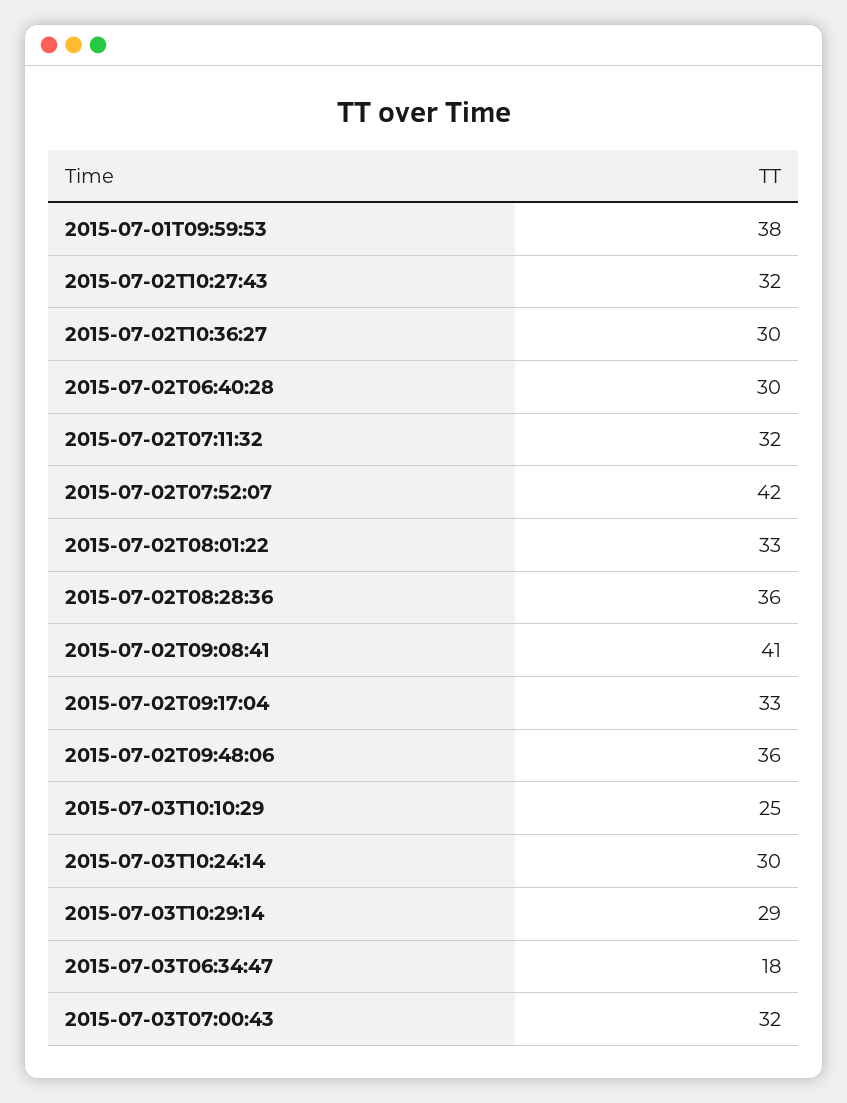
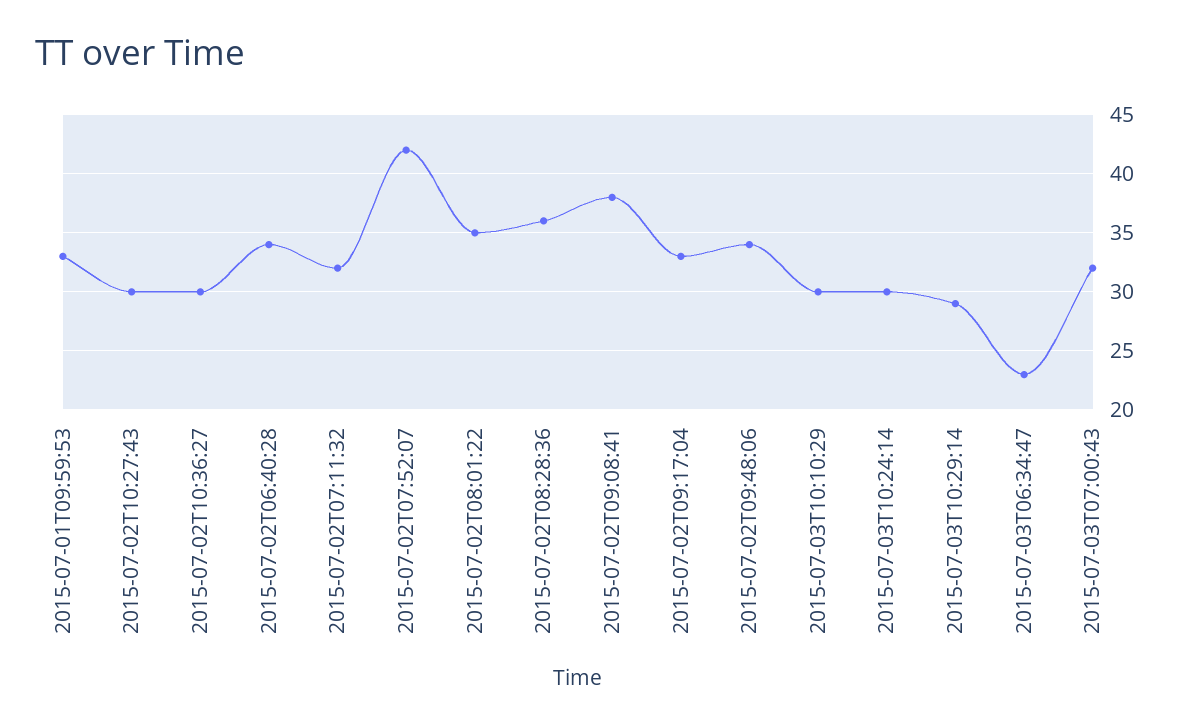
  {
-   "2015-07-01T09:59:53": 38,
+   "2015-07-01T09:59:53": 33,
-   "2015-07-02T10:27:43": 32,
+   "2015-07-02T10:27:43": 30,
    "2015-07-02T10:36:27": 30,
-   "2015-07-02T06:40:28": 30,
+   "2015-07-02T06:40:28": 34,
    "2015-07-02T07:11:32": 32,
    "2015-07-02T07:52:07": 42,
-   "2015-07-02T08:01:22": 33,
+   "2015-07-02T08:01:22": 35,
    "2015-07-02T08:28:36": 36,
-   "2015-07-02T09:08:41": 41,
+   "2015-07-02T09:08:41": 38,
    "2015-07-02T09:17:04": 33,
-   "2015-07-02T09:48:06": 36,
+   "2015-07-02T09:48:06": 34,
-   "2015-07-03T10:10:29": 25,
+   "2015-07-03T10:10:29": 30,
    "2015-07-03T10:24:14": 30,
    "2015-07-03T10:29:14": 29,
-   "2015-07-03T06:34:47": 18,
+   "2015-07-03T06:34:47": 23,
    "2015-07-03T07:00:43": 32
  }

